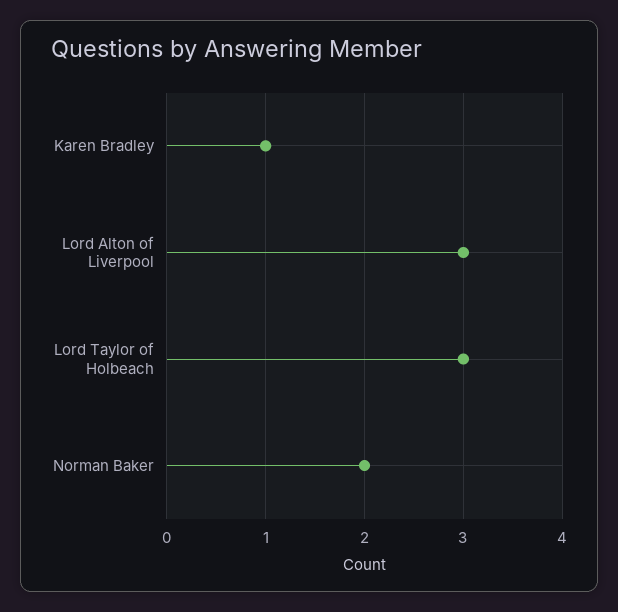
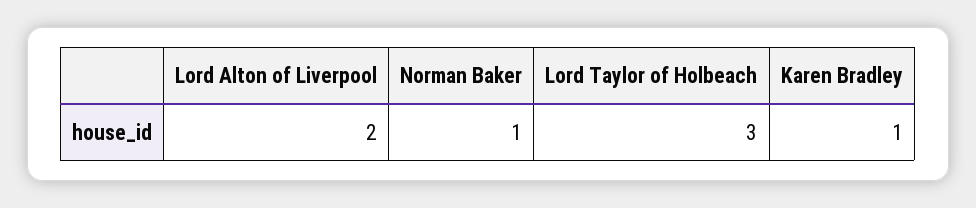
  {
    "Karen Bradley": 1,
-   "Lord Alton of Liverpool": 3,
+   "Lord Alton of Liverpool": 2,
    "Lord Taylor of Holbeach": 3,
-   "Norman Baker": 2
+   "Norman Baker": 1
  }

